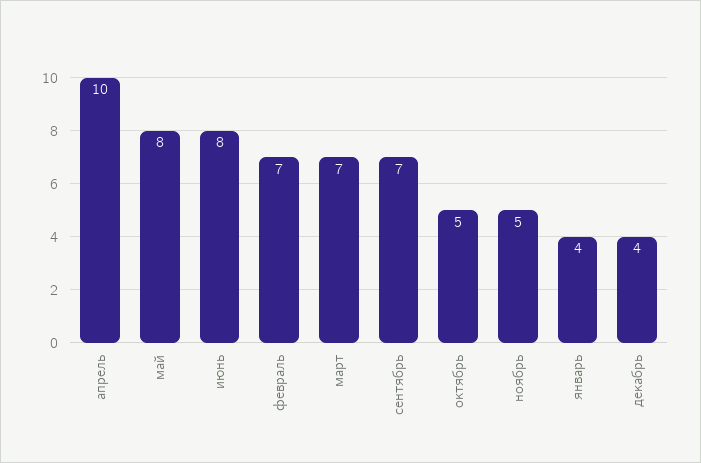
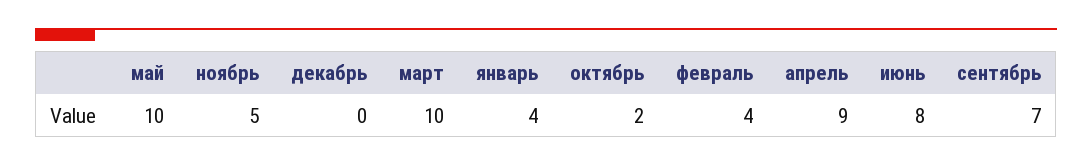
  {
-   "апрель": 10,
+   "апрель": 9,
-   "май": 8,
+   "май": 10,
    "июнь": 8,
-   "февраль": 7,
+   "февраль": 4,
-   "март": 7,
+   "март": 10,
    "сентябрь": 7,
-   "октябрь": 5,
+   "октябрь": 2,
    "ноябрь": 5,
    "январь": 4,
-   "декабрь": 4
+   "декабрь": 0
  }

